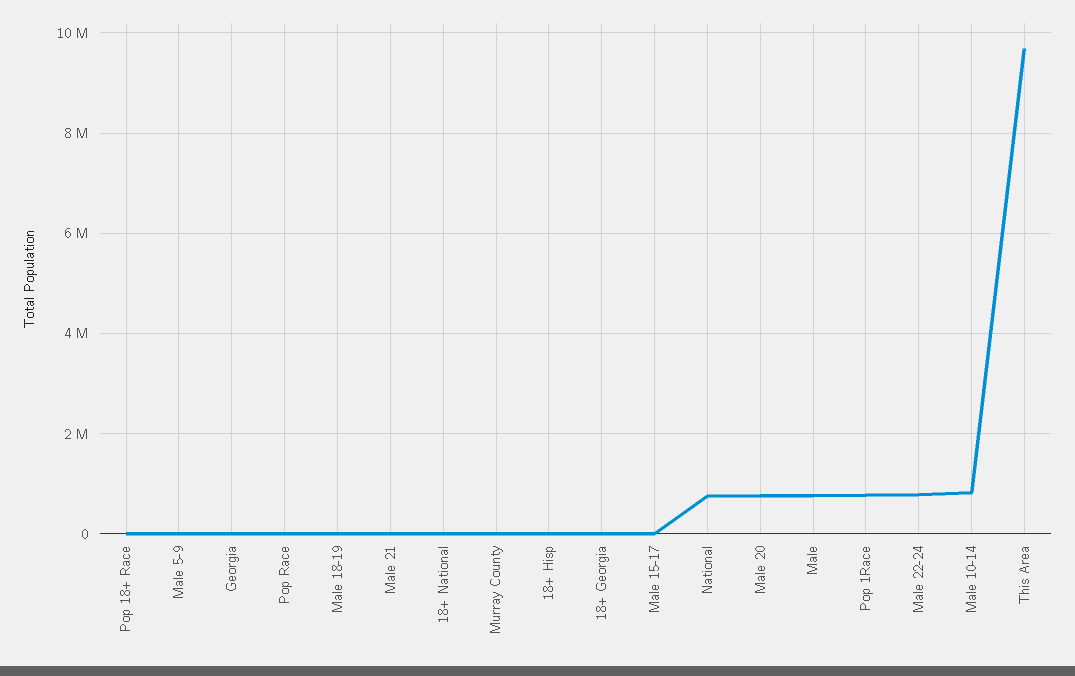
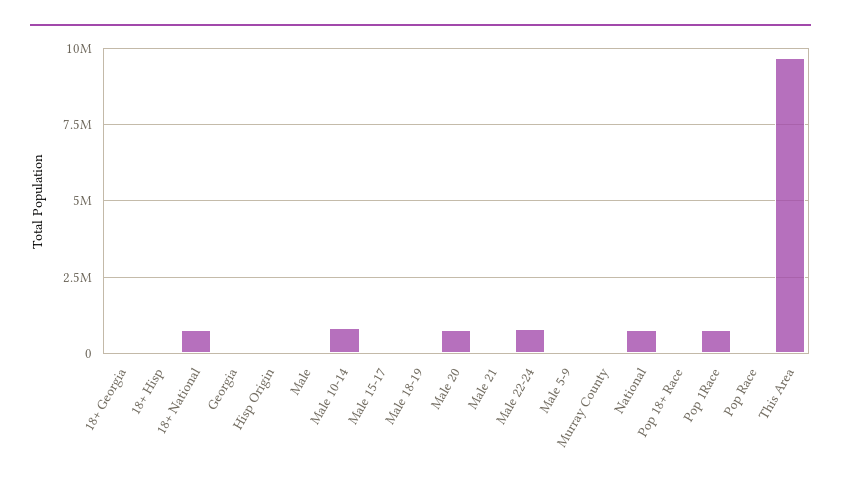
  {
    "Pop 18+ Race": 0,
    "Male 5-9": 0,
    "Georgia": 0,
    "Pop Race": 0,
    "Male 18-19": 0,
    "Male 21": 0,
-   "18+ National": 0,
+   "18+ National": 750000,
    "Murray County": 0,
    "18+ Hisp": 0,
    "18+ Georgia": 0,
    "Male 15-17": 0,
    "National": 800000,
    "Male 20": 800000,
-   "Male": 800000,
+   "Male": 0,
    "Pop 1Race": 800000,
    "Male 22-24": 800000,
    "Male 10-14": 800000,
-   "This Area": 9600000
+   "This Area": 9600000,
+   "Hisp Origin": 0
  }

